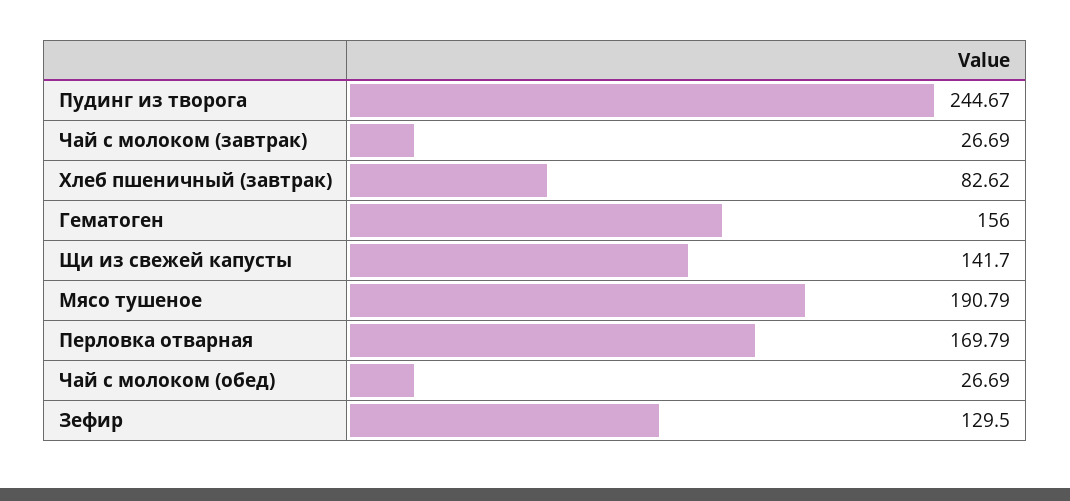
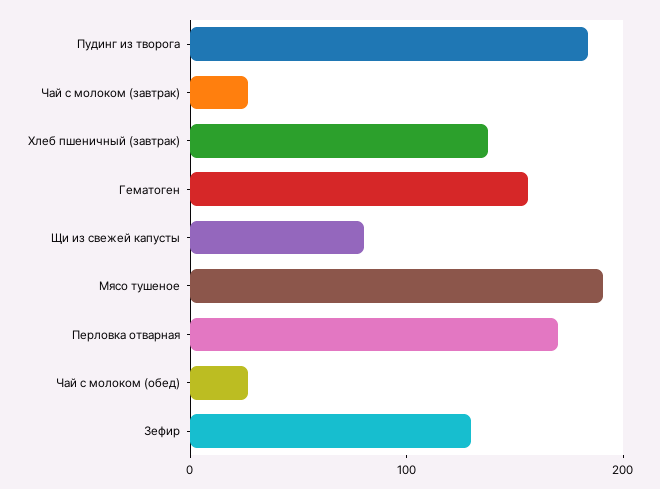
  {
-   "Пудинг из творога": 244.67,
+   "Пудинг из творога": 180,
    "Чай с молоком (завтрак)": 26.69,
-   "Хлеб пшеничный (завтрак)": 82.62,
+   "Хлеб пшеничный (завтрак)": 140,
    "Гематоген": 156,
-   "Щи из свежей капусты": 141.7,
+   "Щи из свежей капусты": 80,
    "Мясо тушеное": 190.79,
    "Перловка отварная": 169.79,
    "Чай с молоком (обед)": 26.69,
    "Зефир": 129.5
  }

